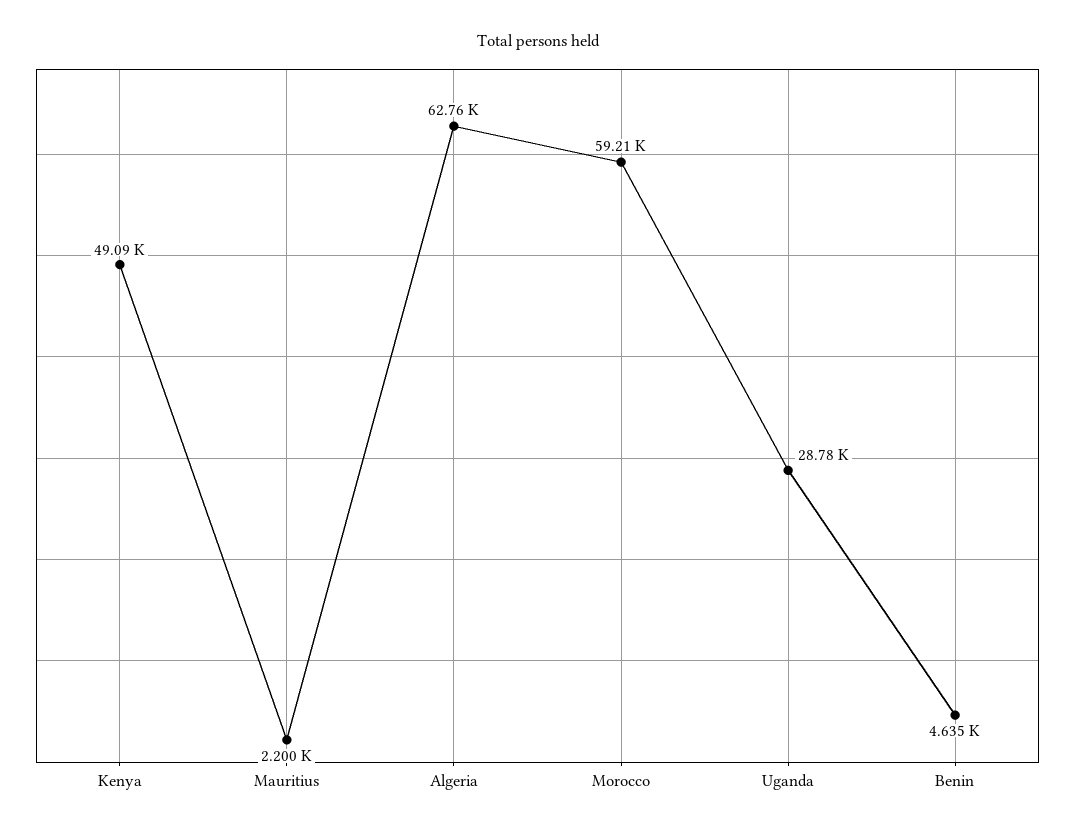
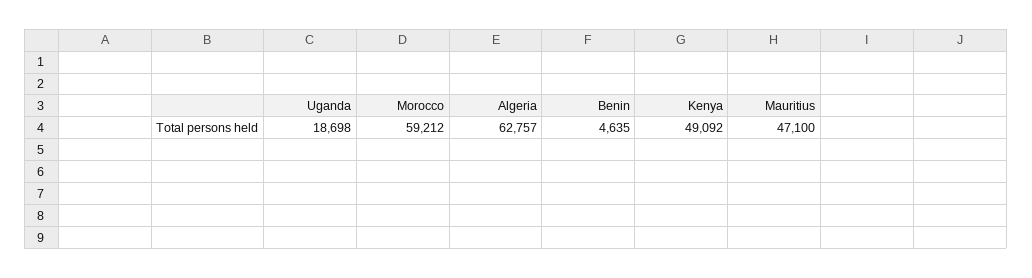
  {
    "Kenya": 49092,
-   "Mauritius": 2200,
+   "Mauritius": 47100,
    "Algeria": 62757,
    "Morocco": 59212,
-   "Uganda": 28780,
+   "Uganda": 18698,
    "Benin": 4635
  }

